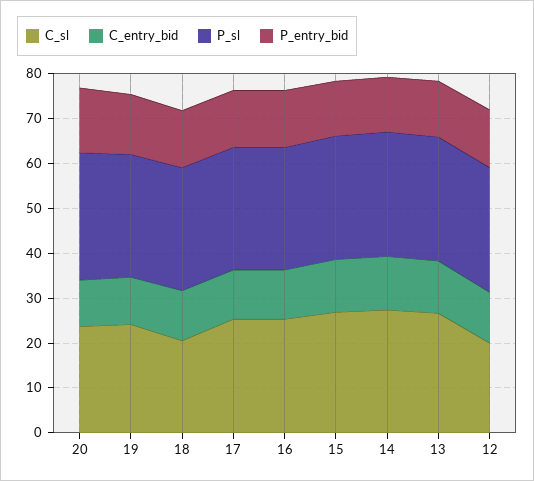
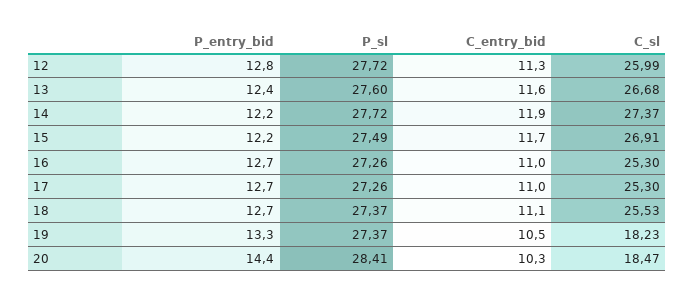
  {
    "C_sl": {
-     "20": 24,
+     "20": 18.47,
-     "19": 24,
+     "19": 18.23,
-     "18": 20,
+     "18": 25.53,
      "17": 25.3,
      "16": 25.3,
      "15": 26.91,
      "14": 27.37,
      "13": 26.68,
-     "12": 20
+     "12": 25.99
    },
    "C_entry_bid": {
      "20": 10.3,
      "19": 10.5,
      "18": 11.1,
      "17": 11,
      "16": 11,
      "15": 11.7,
      "14": 11.9,
      "13": 11.6,
      "12": 11.3
    },
    "P_sl": {
      "20": 28.41,
      "19": 27.37,
      "18": 27.37,
      "17": 27.26,
      "16": 27.26,
      "15": 27.49,
      "14": 27.72,
      "13": 27.6,
      "12": 27.72
    },
    "P_entry_bid": {
      "20": 14.4,
      "19": 13.3,
      "18": 12.7,
      "17": 12.7,
      "16": 12.7,
      "15": 12.2,
      "14": 12.2,
      "13": 12.4,
      "12": 12.8
    }
  }

